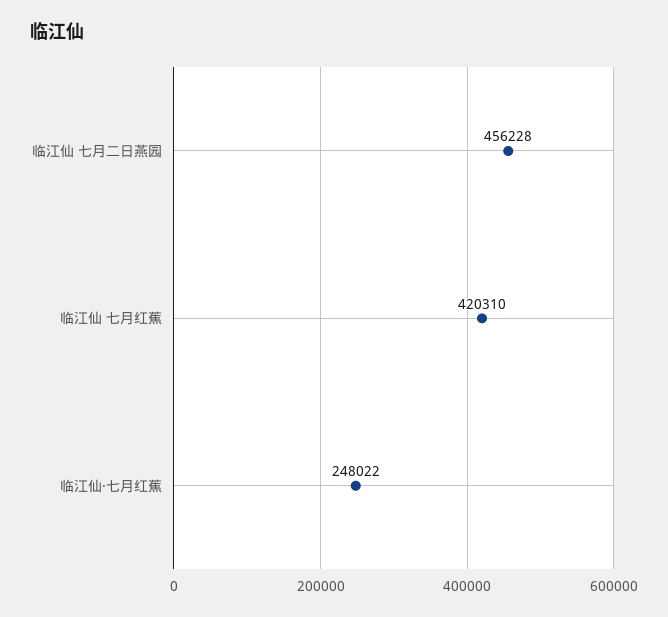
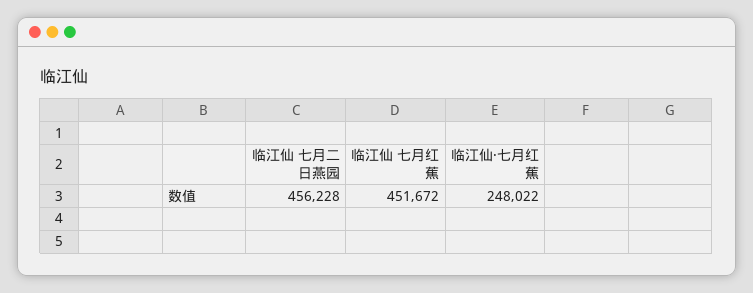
  {
    "临江仙 七月二日燕园": 456228,
-   "临江仙 七月红蕉": 420310,
+   "临江仙 七月红蕉": 451672,
    "临江仙·七月红蕉": 248022
  }

